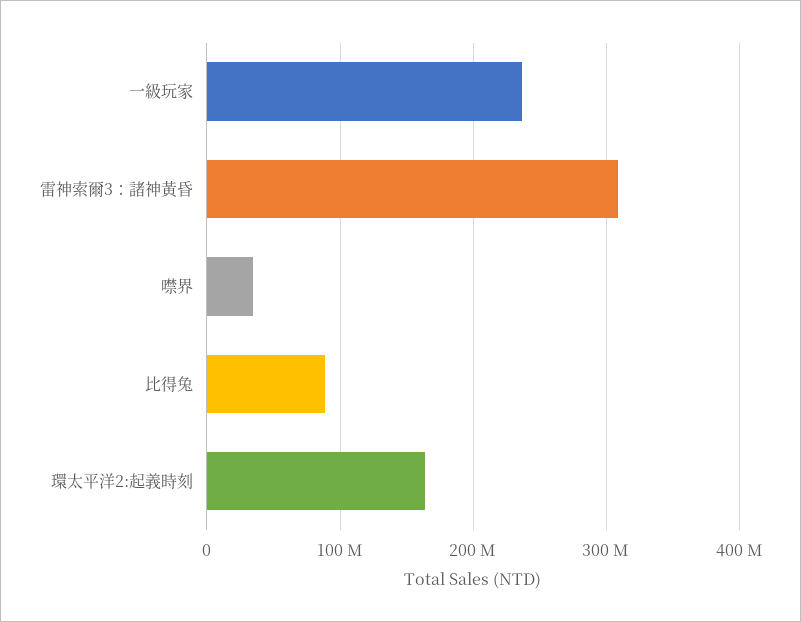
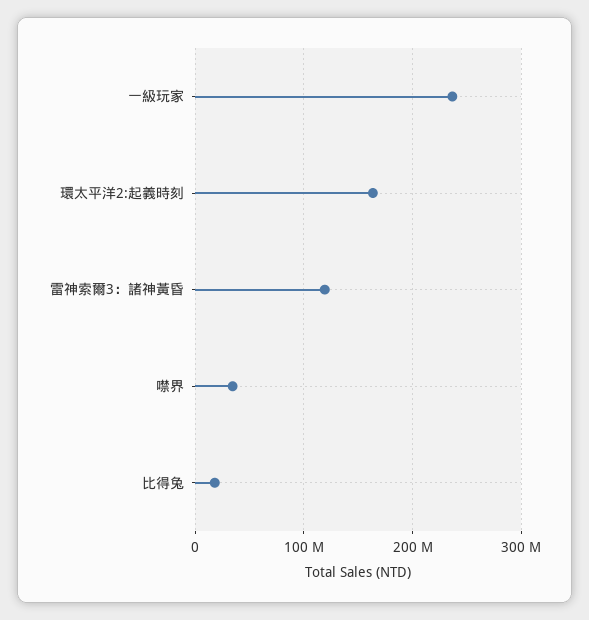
  {
    "一級玩家": 240000000,
-   "雷神索爾3：諸神黃昏": 310000000,
+   "雷神索爾3：諸神黃昏": 120000000,
    "噤界": 30000000,
-   "比得兔": 90000000,
+   "比得兔": 20000000,
    "環太平洋2:起義時刻": 160000000
  }

